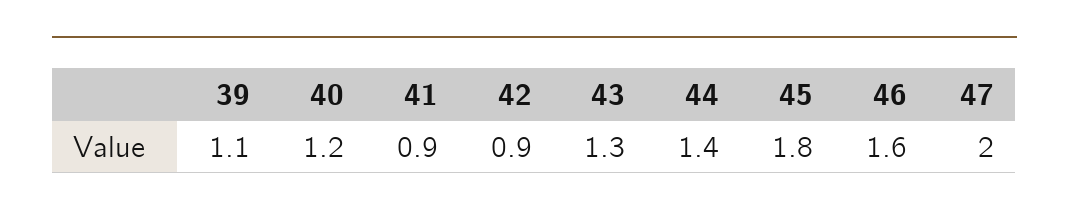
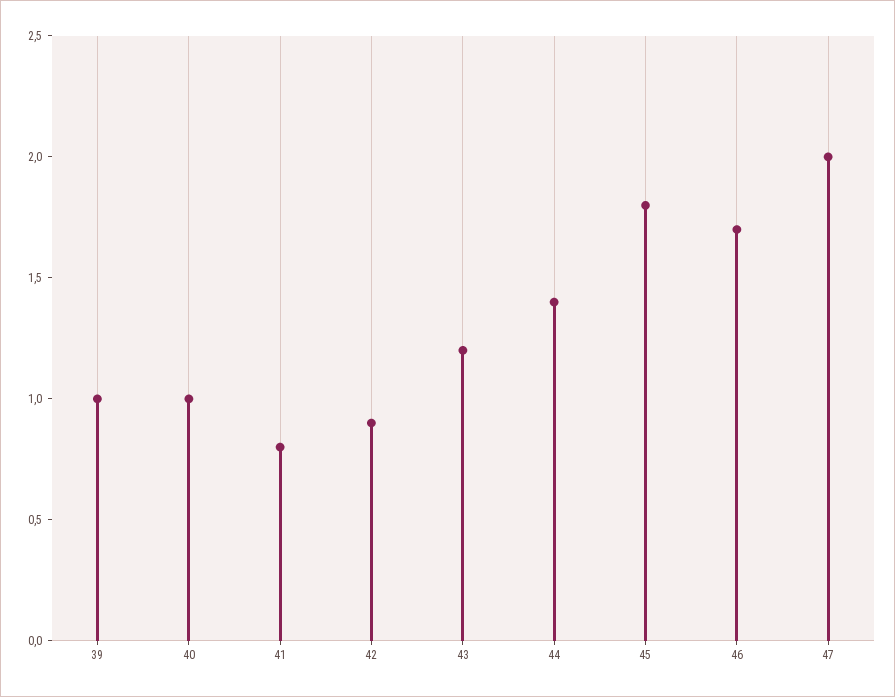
  {
-   "39": 1.1,
+   "39": 1,
-   "40": 1.2,
+   "40": 1,
-   "41": 0.9,
+   "41": 0.8,
    "42": 0.9,
-   "43": 1.3,
+   "43": 1.2,
    "44": 1.4,
    "45": 1.8,
-   "46": 1.6,
+   "46": 1.7,
    "47": 2
  }

